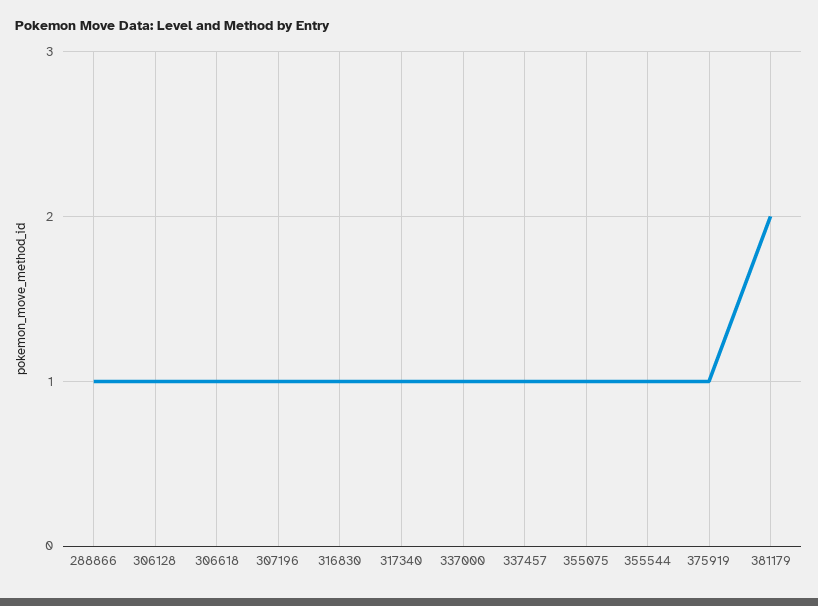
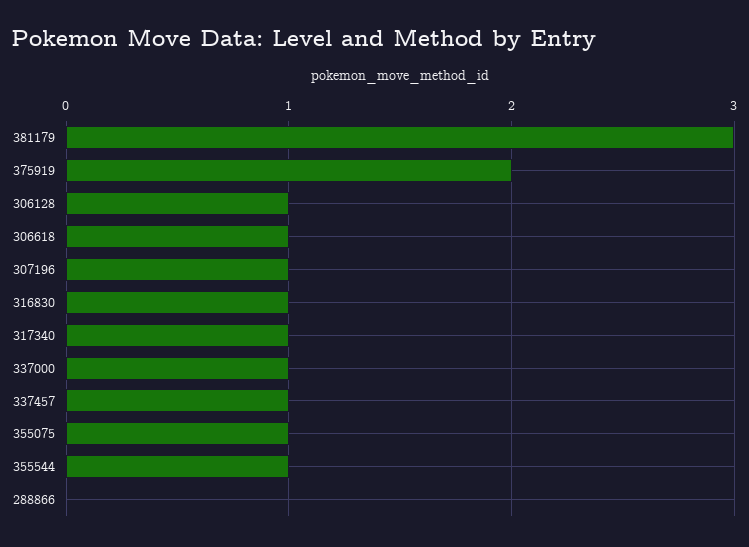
  {
-   "288866": 1,
+   "288866": 0,
    "306128": 1,
    "306618": 1,
    "307196": 1,
    "316830": 1,
    "317340": 1,
    "337000": 1,
    "337457": 1,
    "355075": 1,
    "355544": 1,
-   "375919": 1,
+   "375919": 2,
-   "381179": 2
+   "381179": 3
  }

